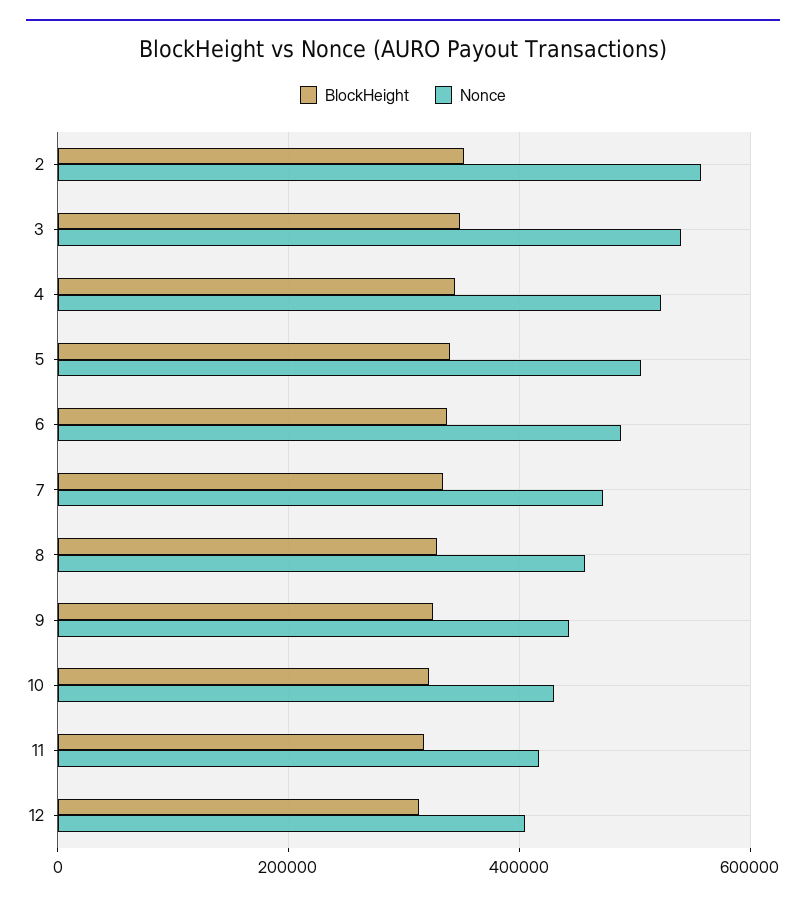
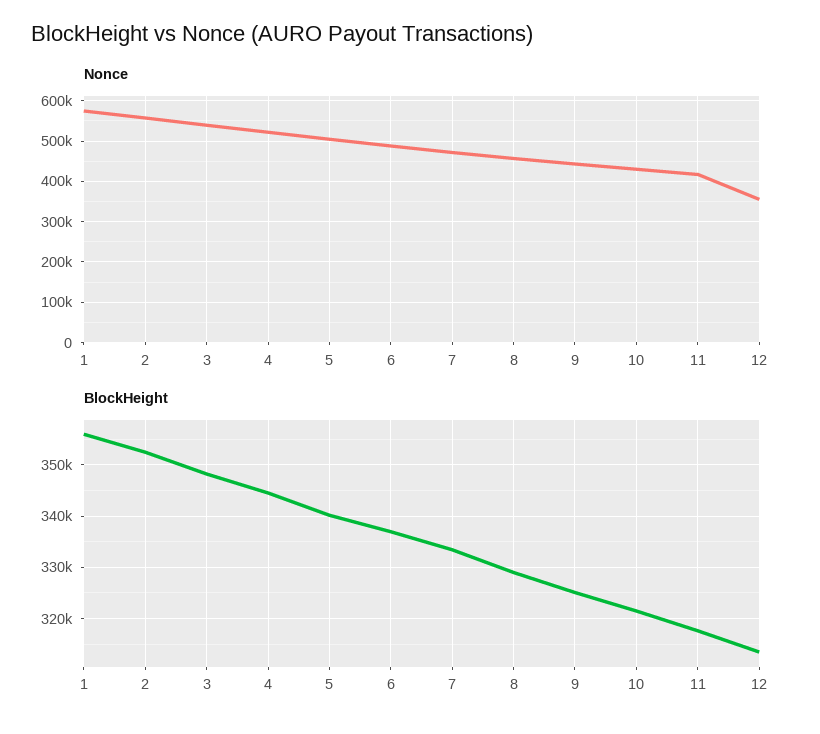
  {
    "BlockHeight": {
      "2": 352000,
      "3": 348000,
      "4": 344000,
      "5": 340000,
      "6": 336000,
      "7": 334000,
      "8": 328000,
      "9": 326000,
      "10": 322000,
      "11": 318000,
-     "12": 314000
+     "12": 314000,
+     "1": 356000
    },
    "Nonce": {
      "2": 560000,
      "3": 540000,
      "4": 520000,
      "5": 500000,
      "6": 480000,
      "7": 480000,
      "8": 460000,
      "9": 440000,
      "10": 440000,
      "11": 420000,
-     "12": 400000
+     "12": 360000,
+     "1": 580000
    }
  }

